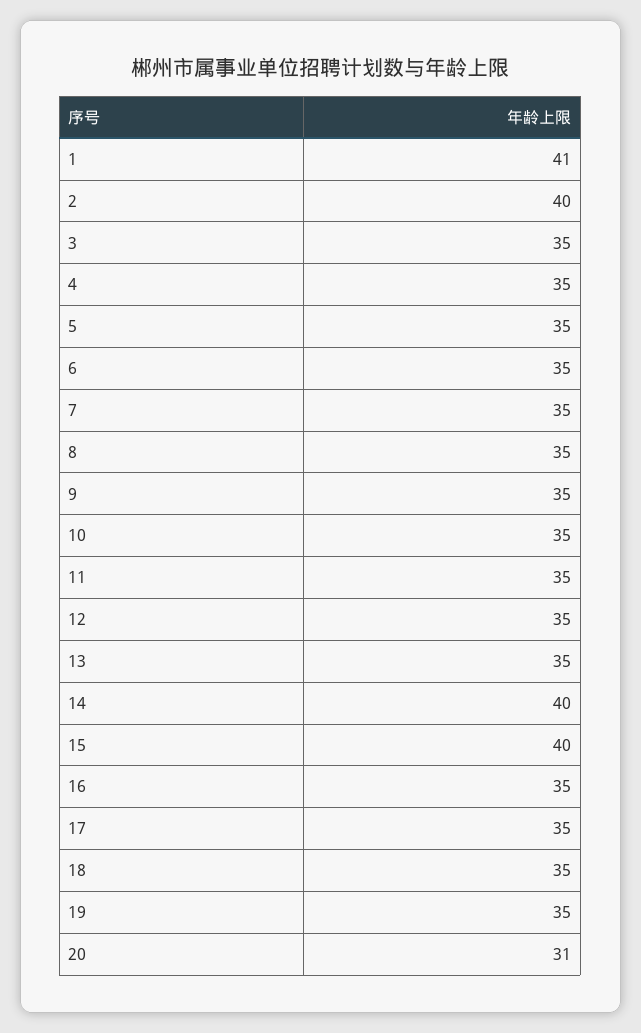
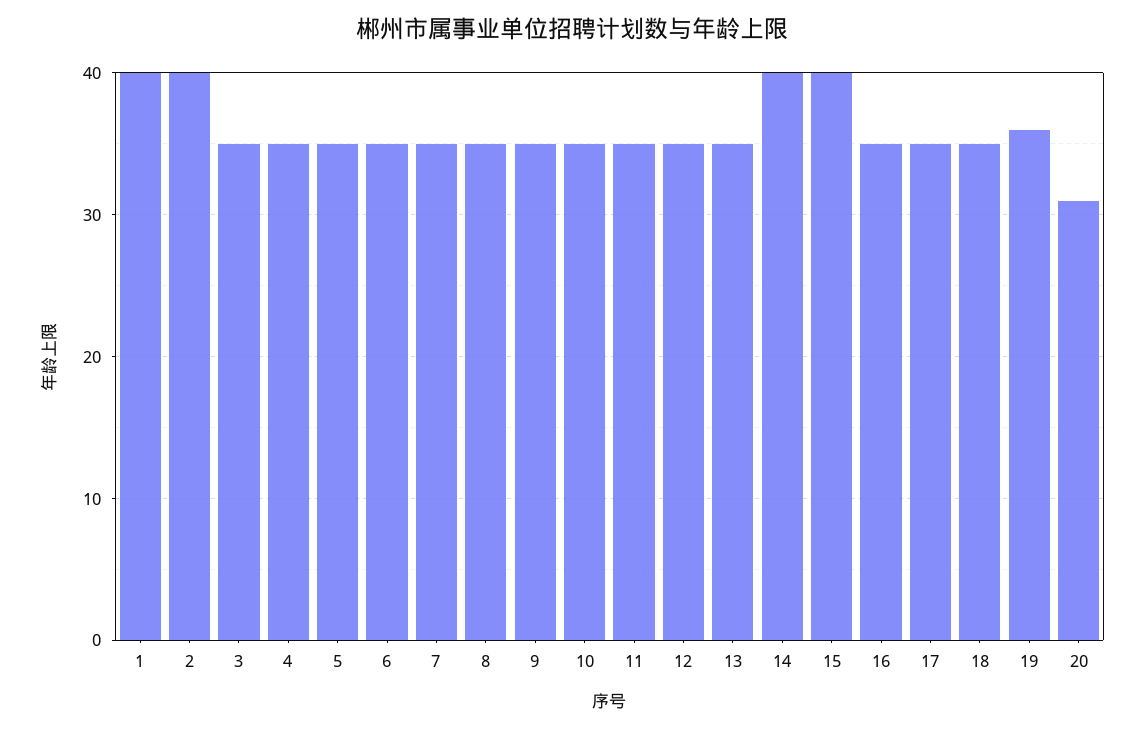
  {
-   "1": 41,
+   "1": 40,
    "2": 40,
    "3": 35,
    "4": 35,
    "5": 35,
    "6": 35,
    "7": 35,
    "8": 35,
    "9": 35,
    "10": 35,
    "11": 35,
    "12": 35,
    "13": 35,
    "14": 40,
    "15": 40,
    "16": 35,
    "17": 35,
    "18": 35,
-   "19": 35,
+   "19": 36,
    "20": 31
  }

